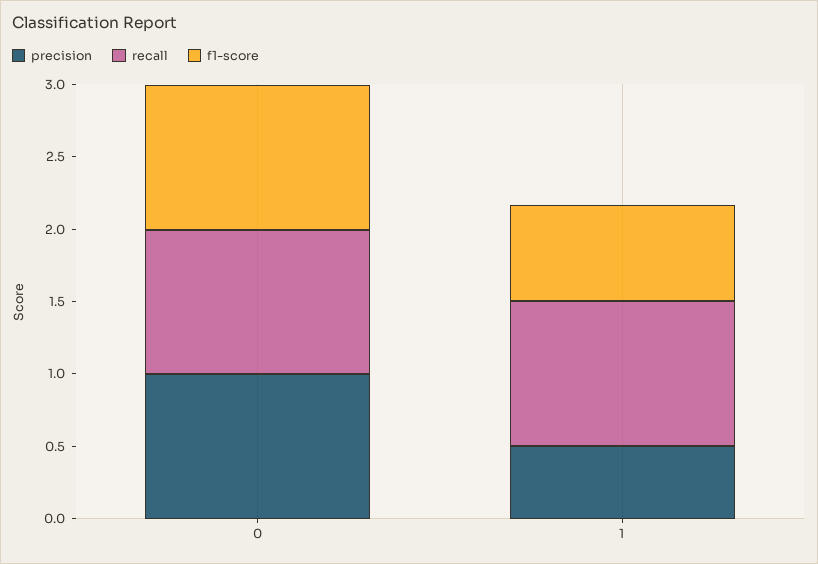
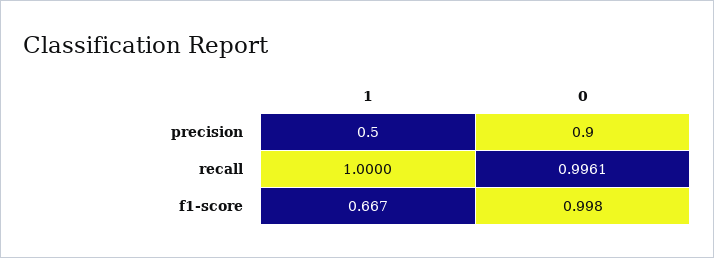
  {
    "precision": {
-     "0": 1,
+     "0": 0.9,
      "1": 0.5
    },
    "recall": {
      "0": 0.9961,
      "1": 1
    },
    "f1-score": {
      "0": 0.998,
      "1": 0.667
    }
  }

